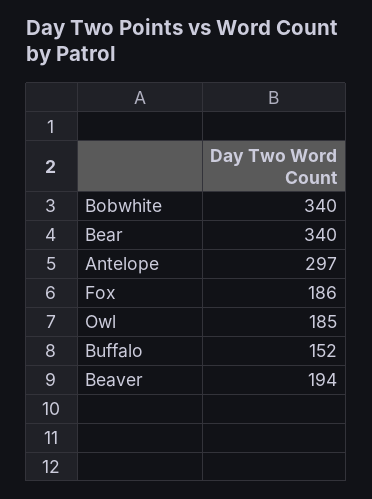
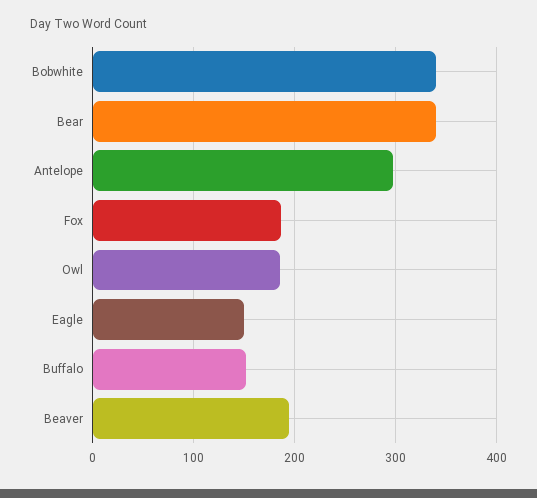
  {
    "Bobwhite": 340,
    "Bear": 340,
    "Antelope": 297,
    "Fox": 186,
    "Owl": 185,
    "Buffalo": 152,
-   "Beaver": 194
+   "Beaver": 194,
+   "Eagle": 150
  }

